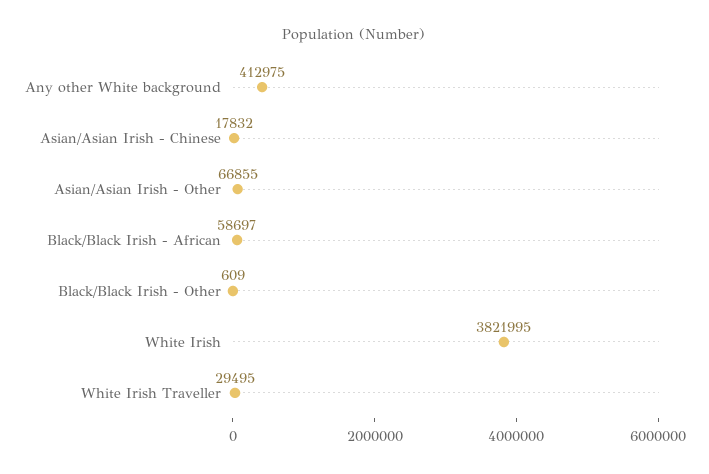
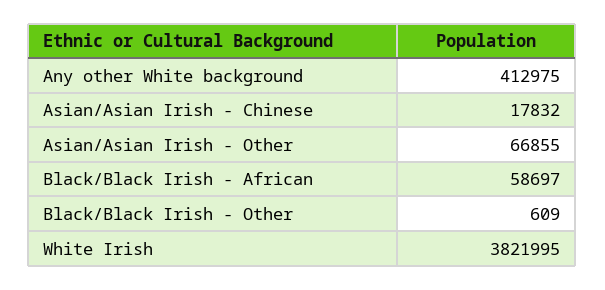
  {
    "Any other White background": 412975,
    "Asian/Asian Irish - Chinese": 17832,
    "Asian/Asian Irish - Other": 66855,
    "Black/Black Irish - African": 58697,
    "Black/Black Irish - Other": 609,
-   "White Irish": 3821995,
+   "White Irish": 3821995
-   "White Irish Traveller": 29495
  }

